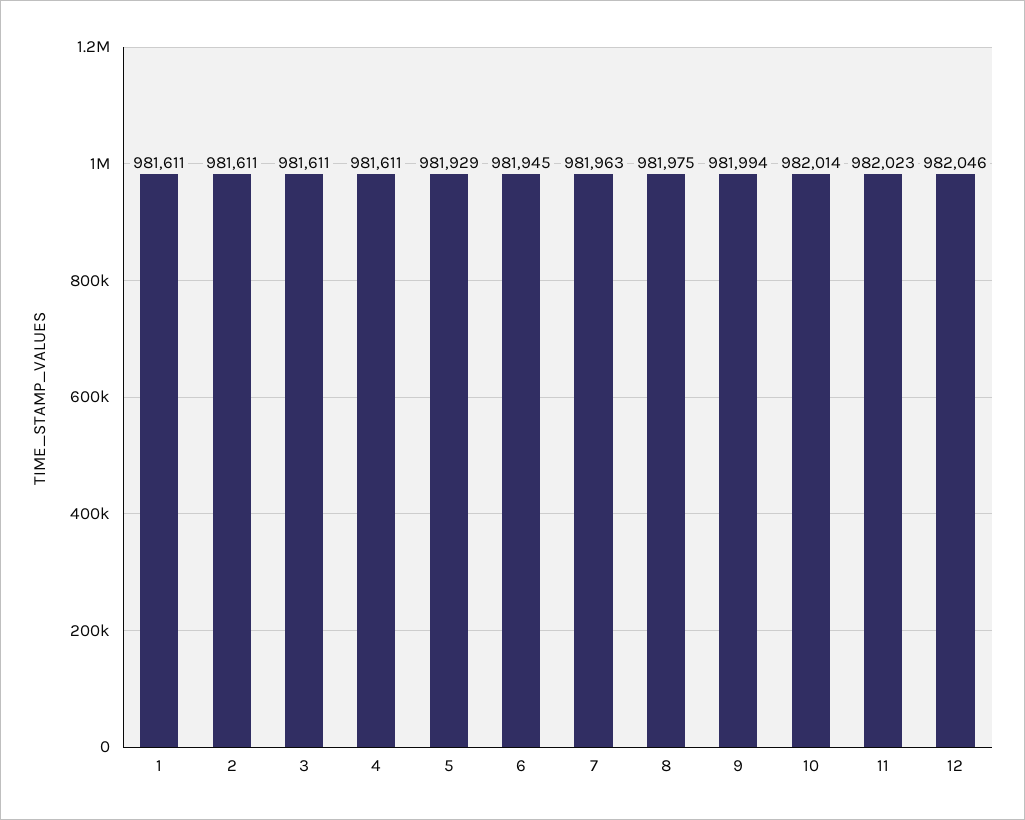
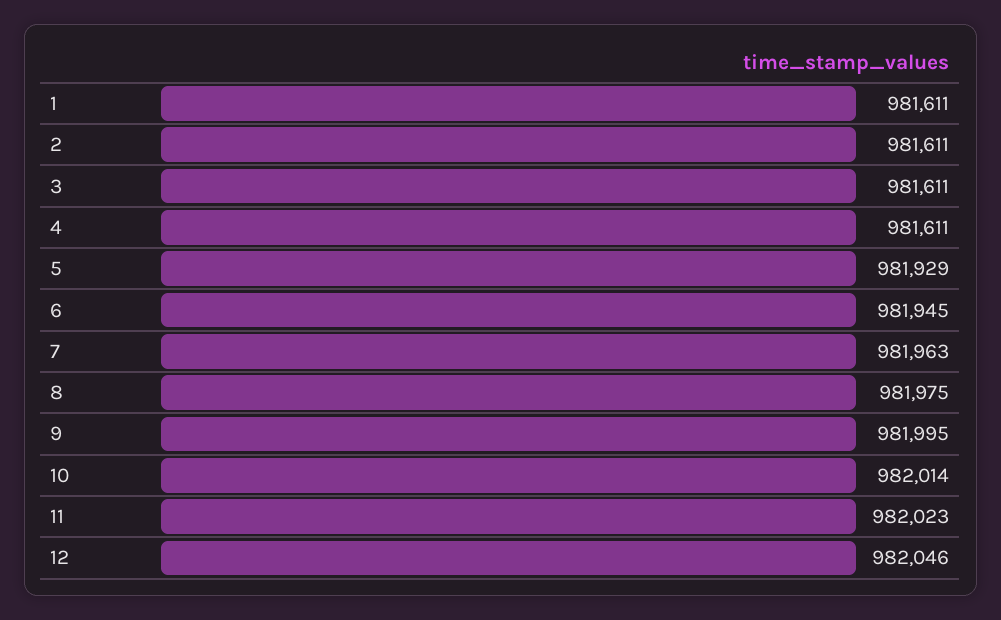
  {
    "1": 981611,
    "2": 981611,
    "3": 981611,
    "4": 981611,
    "5": 981929,
    "6": 981945,
    "7": 981963,
    "8": 981975,
-   "9": 981994,
+   "9": 981995,
    "10": 982014,
    "11": 982023,
    "12": 982046
  }

